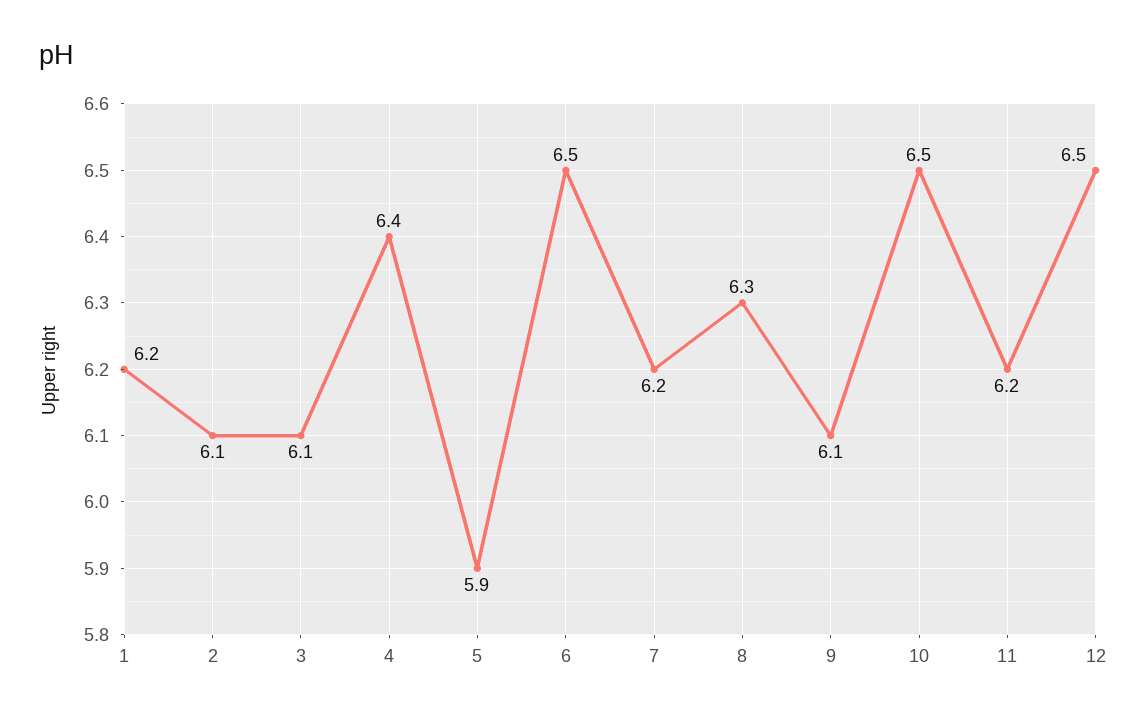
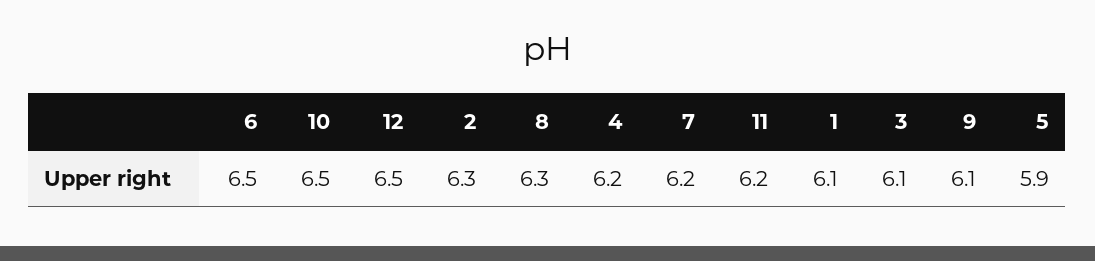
  {
-   "1": 6.2,
+   "1": 6.1,
-   "2": 6.1,
+   "2": 6.3,
    "3": 6.1,
-   "4": 6.4,
+   "4": 6.2,
    "5": 5.9,
    "6": 6.5,
    "7": 6.2,
    "8": 6.3,
    "9": 6.1,
    "10": 6.5,
    "11": 6.2,
    "12": 6.5
  }

